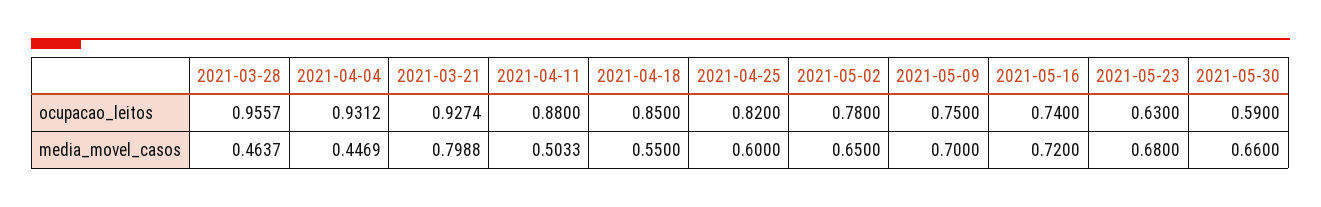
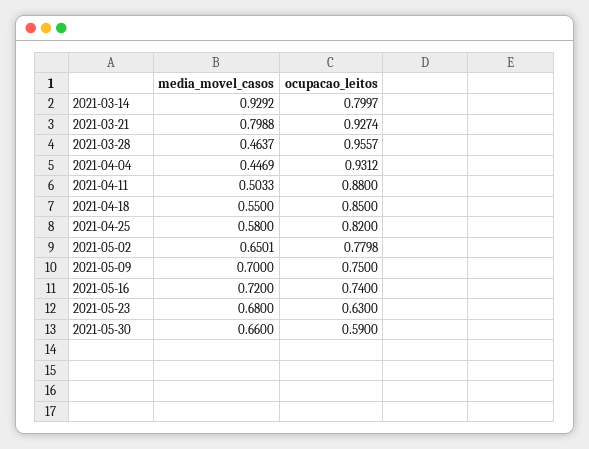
  {
    "2021-03-28": {
      "ocupacao_leitos": 0.9557,
      "media_movel_casos": 0.4637
    },
    "2021-04-04": {
      "ocupacao_leitos": 0.9312,
      "media_movel_casos": 0.4469
    },
    "2021-03-21": {
      "ocupacao_leitos": 0.9274,
      "media_movel_casos": 0.7988
    },
    "2021-04-11": {
      "ocupacao_leitos": 0.88,
      "media_movel_casos": 0.5033
    },
    "2021-04-18": {
      "ocupacao_leitos": 0.85,
      "media_movel_casos": 0.55
    },
    "2021-04-25": {
      "ocupacao_leitos": 0.82,
-     "media_movel_casos": 0.6
+     "media_movel_casos": 0.58
    },
    "2021-05-02": {
-     "ocupacao_leitos": 0.78,
+     "ocupacao_leitos": 0.7798,
-     "media_movel_casos": 0.65
+     "media_movel_casos": 0.6501
    },
    "2021-05-09": {
      "ocupacao_leitos": 0.75,
      "media_movel_casos": 0.7
    },
    "2021-05-16": {
      "ocupacao_leitos": 0.74,
      "media_movel_casos": 0.72
    },
    "2021-05-23": {
      "ocupacao_leitos": 0.63,
      "media_movel_casos": 0.68
    },
    "2021-05-30": {
      "ocupacao_leitos": 0.59,
      "media_movel_casos": 0.66
-   }
+   },
+   "2021-03-14": {
+     "media_movel_casos": 0.9292,
+     "ocupacao_leitos": 0.7997
+   }
  }

